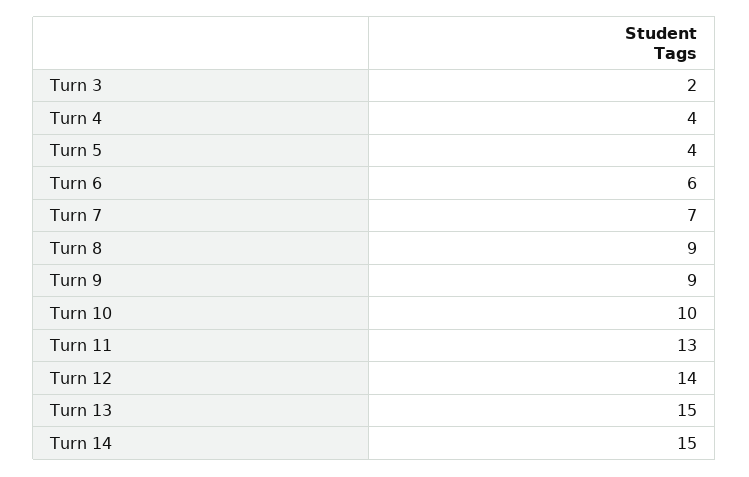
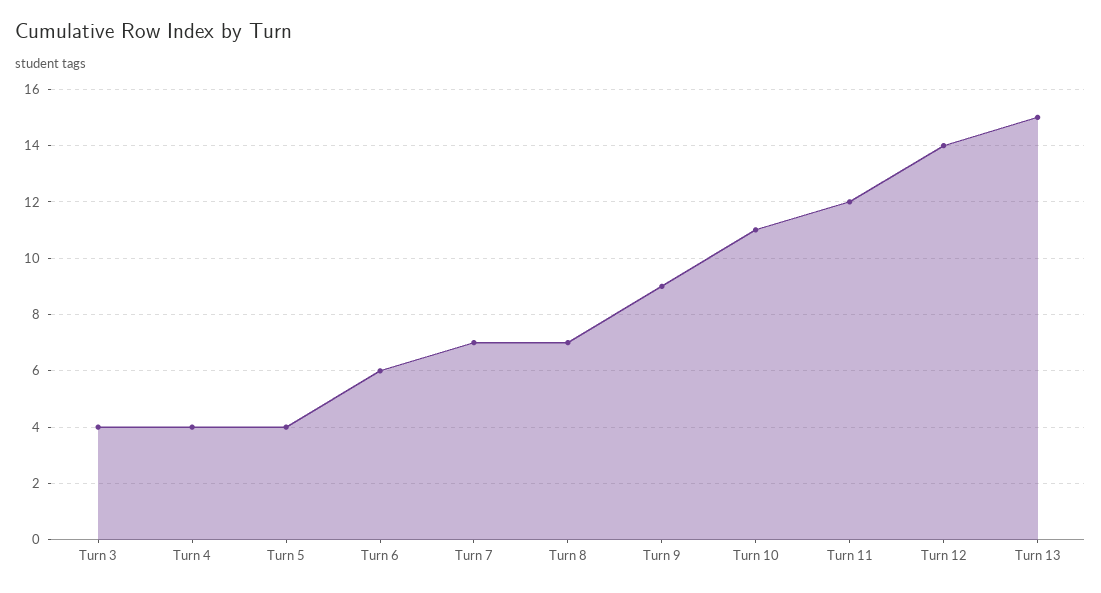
  {
-   "Turn 3": 2,
+   "Turn 3": 4,
    "Turn 4": 4,
    "Turn 5": 4,
    "Turn 6": 6,
    "Turn 7": 7,
-   "Turn 8": 9,
+   "Turn 8": 7,
    "Turn 9": 9,
-   "Turn 10": 10,
+   "Turn 10": 11,
-   "Turn 11": 13,
+   "Turn 11": 12,
    "Turn 12": 14,
-   "Turn 13": 15,
+   "Turn 13": 15
-   "Turn 14": 15
  }

